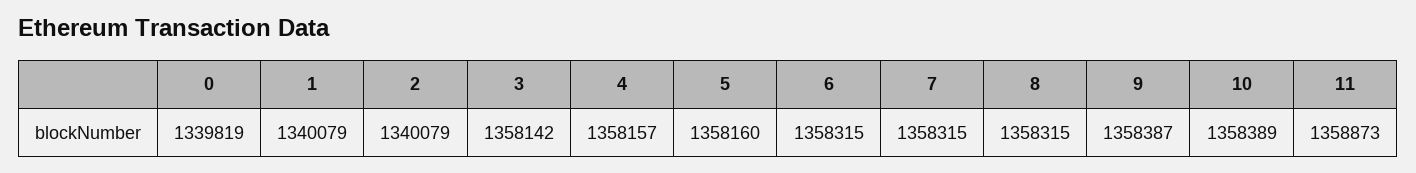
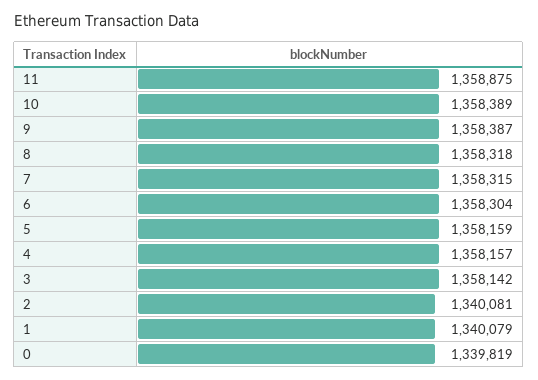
  {
    "0": 1339819,
    "1": 1340079,
-   "2": 1340079,
+   "2": 1340081,
    "3": 1358142,
    "4": 1358157,
-   "5": 1358160,
+   "5": 1358159,
-   "6": 1358315,
+   "6": 1358304,
    "7": 1358315,
-   "8": 1358315,
+   "8": 1358318,
    "9": 1358387,
    "10": 1358389,
-   "11": 1358873
+   "11": 1358875
  }

